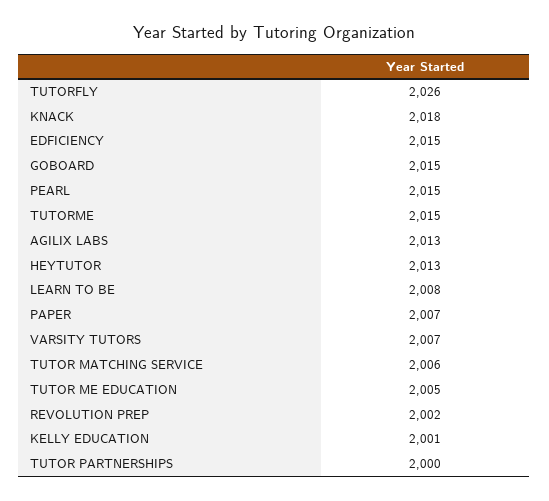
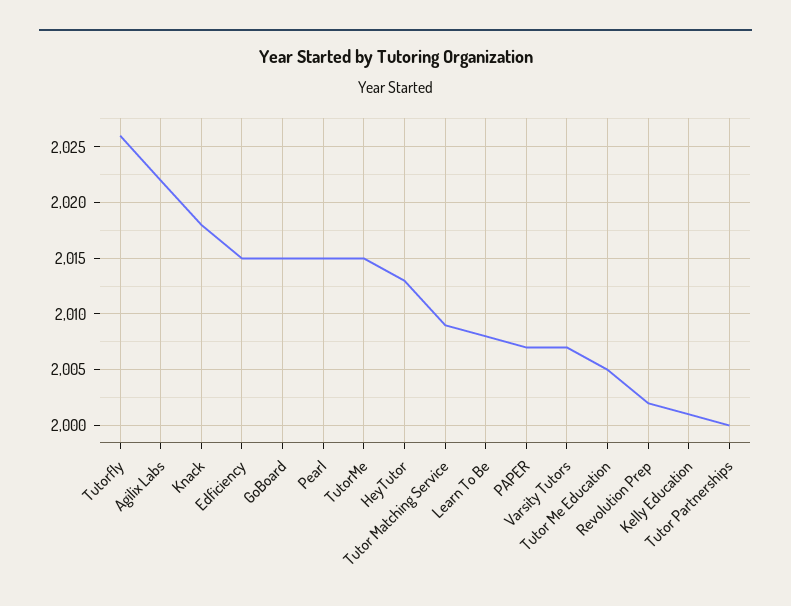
  {
    "TUTORFLY": 2026,
    "KNACK": 2018,
    "EDFICIENCY": 2015,
    "GOBOARD": 2015,
    "PEARL": 2015,
    "TUTORME": 2015,
-   "AGILIX LABS": 2013,
+   "AGILIX LABS": 2022,
    "HEYTUTOR": 2013,
    "LEARN TO BE": 2008,
    "PAPER": 2007,
    "VARSITY TUTORS": 2007,
-   "TUTOR MATCHING SERVICE": 2006,
+   "TUTOR MATCHING SERVICE": 2009,
    "TUTOR ME EDUCATION": 2005,
    "REVOLUTION PREP": 2002,
    "KELLY EDUCATION": 2001,
    "TUTOR PARTNERSHIPS": 2000
  }

